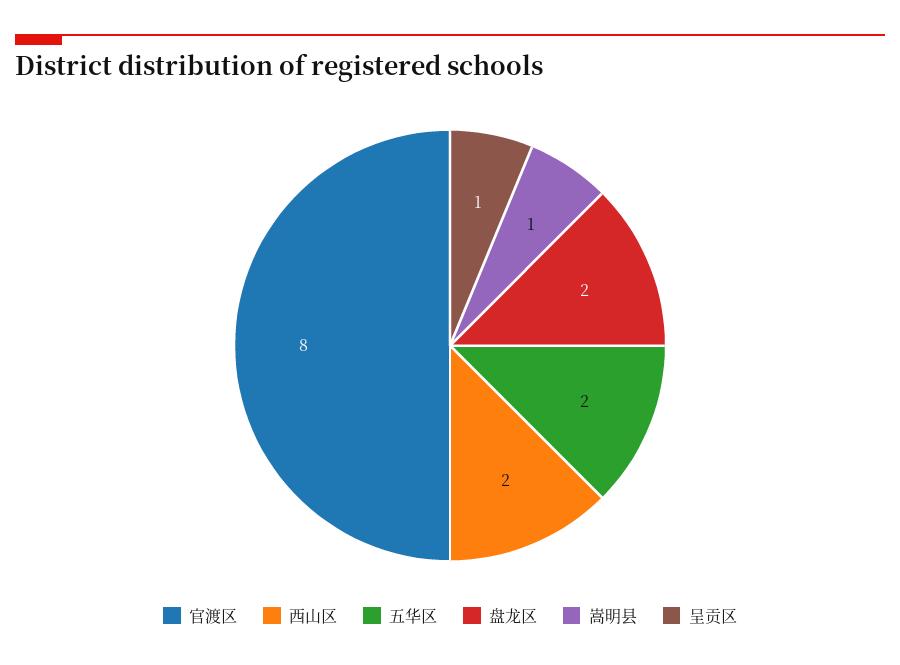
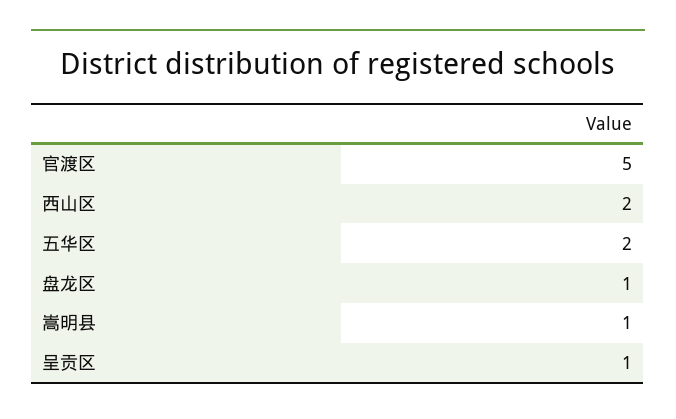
  {
-   "官渡区": 8,
+   "官渡区": 5,
    "西山区": 2,
    "五华区": 2,
-   "盘龙区": 2,
+   "盘龙区": 1,
    "嵩明县": 1,
    "呈贡区": 1
  }

